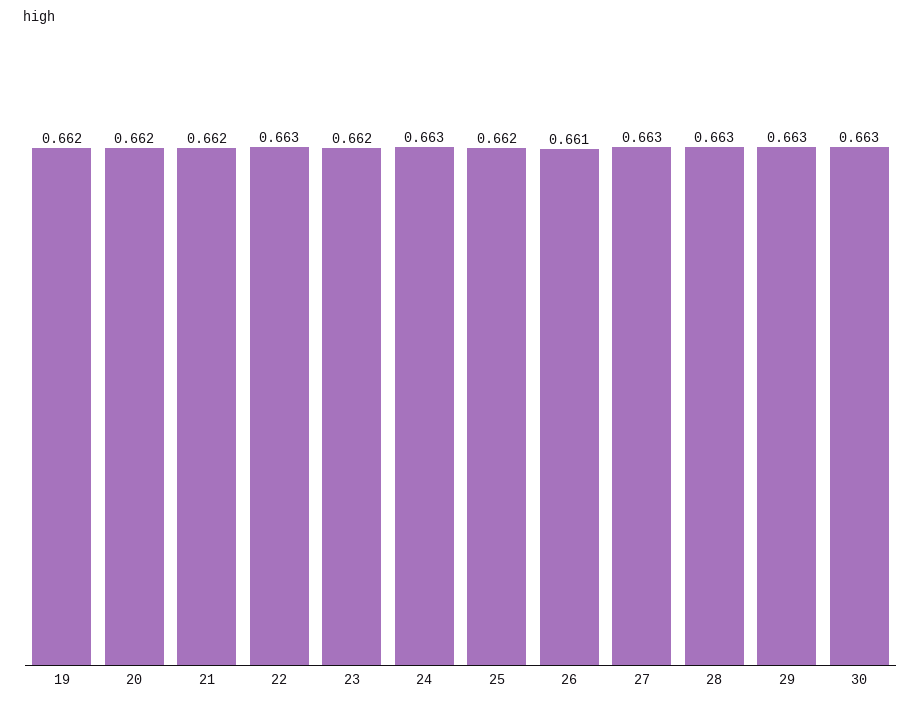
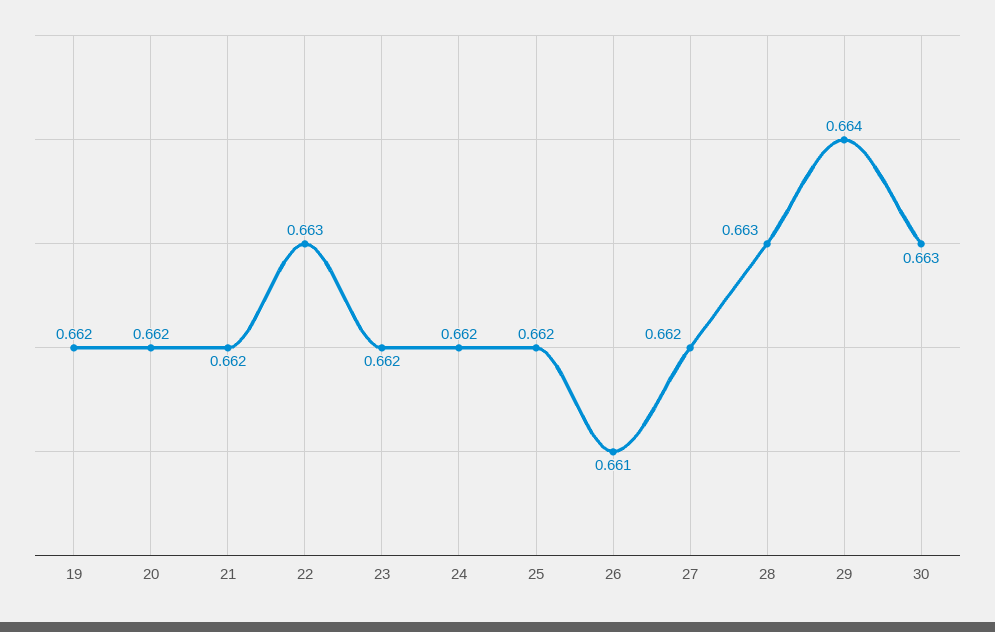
  {
    "19": 0.662,
    "20": 0.662,
    "21": 0.662,
    "22": 0.663,
    "23": 0.662,
-   "24": 0.663,
+   "24": 0.662,
    "25": 0.662,
    "26": 0.661,
-   "27": 0.663,
+   "27": 0.662,
    "28": 0.663,
-   "29": 0.663,
+   "29": 0.664,
    "30": 0.663
  }

